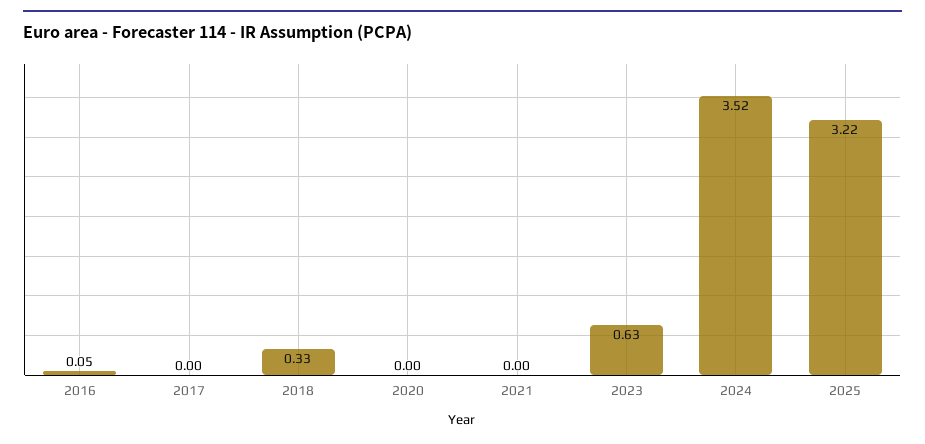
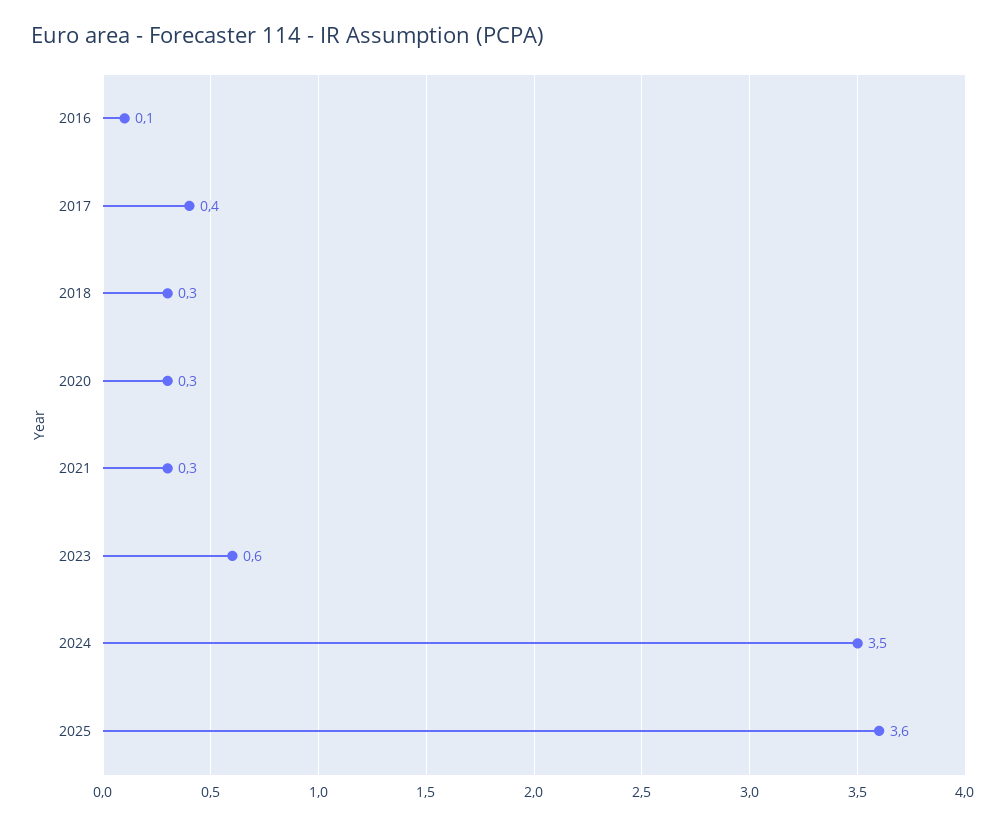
  {
    "2016": 0.05,
-   "2017": 0,
+   "2017": 0.4,
    "2018": 0.33,
-   "2020": 0,
+   "2020": 0.3,
-   "2021": 0,
+   "2021": 0.3,
    "2023": 0.63,
    "2024": 3.52,
-   "2025": 3.22
+   "2025": 3.6
  }

